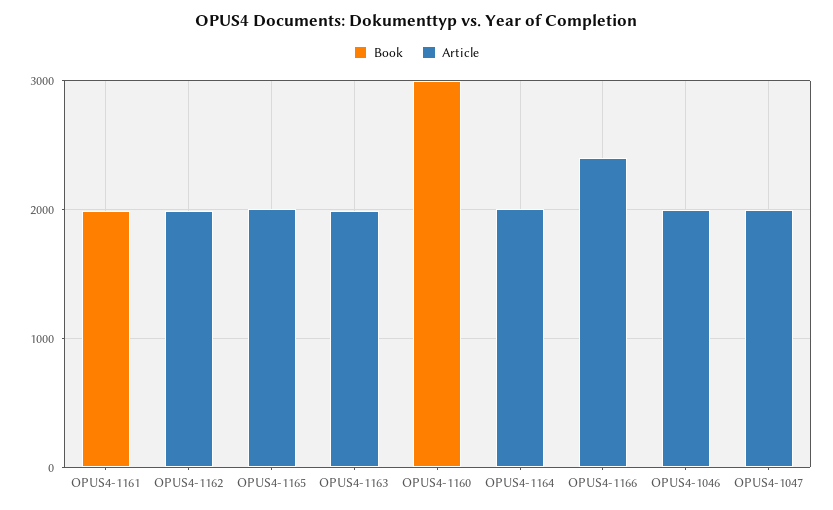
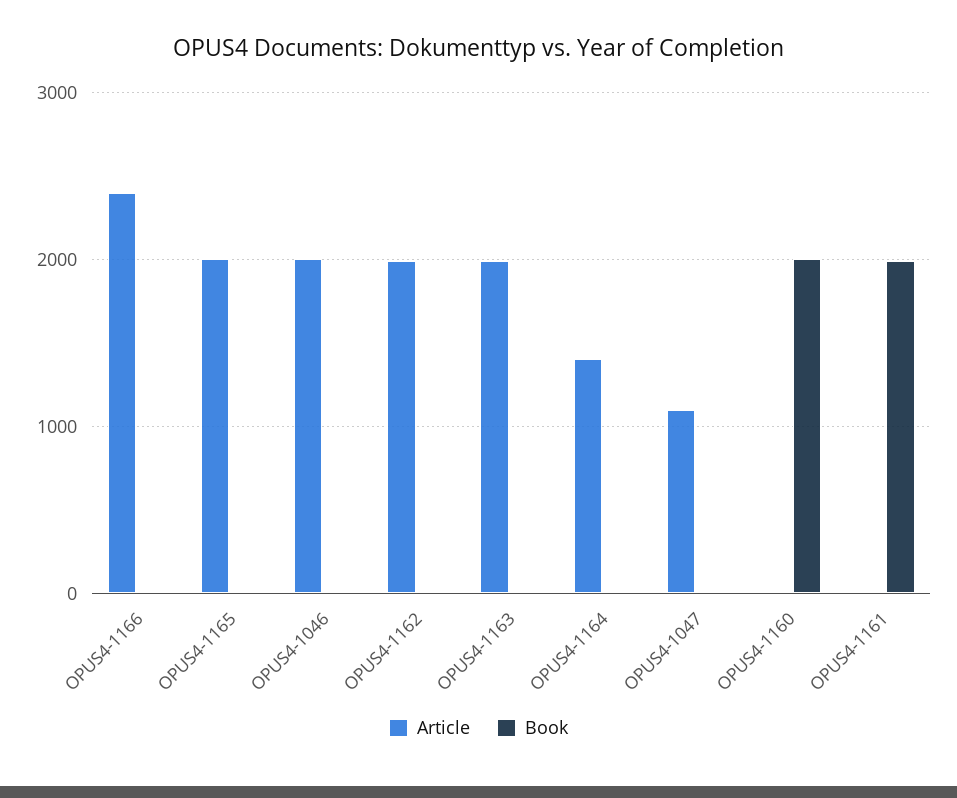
  {
    "Book": {
      "OPUS4-1161": 2000,
      "OPUS4-1162": 0,
      "OPUS4-1165": 0,
      "OPUS4-1163": 0,
-     "OPUS4-1160": 3000,
+     "OPUS4-1160": 2000,
      "OPUS4-1164": 0,
      "OPUS4-1166": 0,
      "OPUS4-1046": 0,
      "OPUS4-1047": 0
    },
    "Article": {
      "OPUS4-1161": 0,
      "OPUS4-1162": 2000,
      "OPUS4-1165": 2000,
      "OPUS4-1163": 2000,
      "OPUS4-1160": 0,
-     "OPUS4-1164": 2000,
+     "OPUS4-1164": 1400,
      "OPUS4-1166": 2400,
      "OPUS4-1046": 2000,
-     "OPUS4-1047": 2000
+     "OPUS4-1047": 1100
    }
  }

